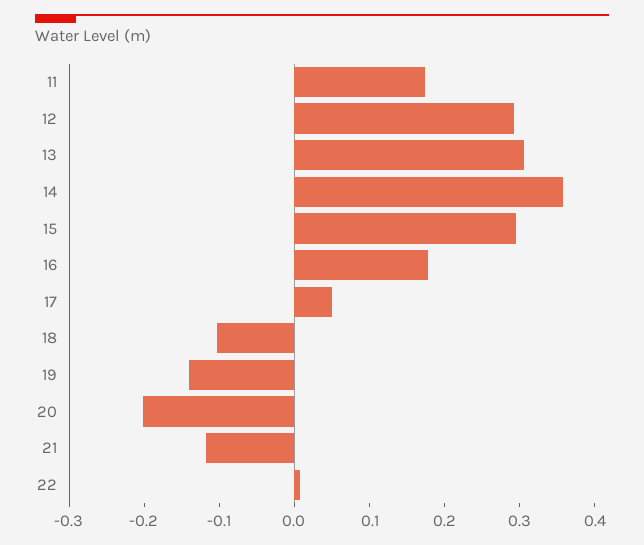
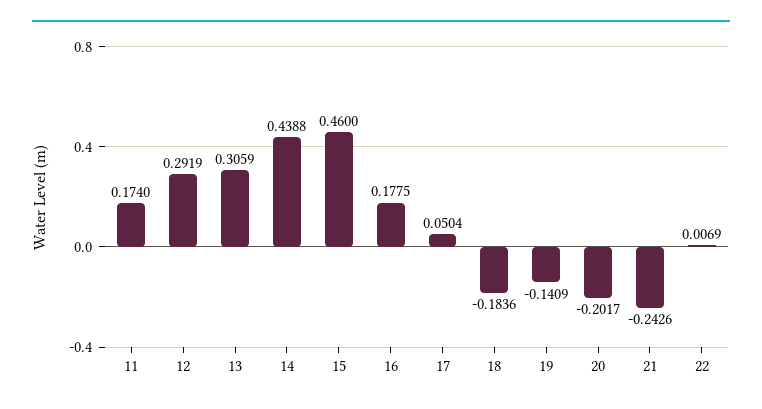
  {
    "11": 0.174,
    "12": 0.2919,
    "13": 0.3059,
-   "14": 0.36,
+   "14": 0.4388,
-   "15": 0.3,
+   "15": 0.46,
    "16": 0.1775,
    "17": 0.0504,
-   "18": -0.1,
+   "18": -0.1836,
    "19": -0.1409,
    "20": -0.2017,
-   "21": -0.12,
+   "21": -0.2426,
    "22": 0.0069
  }

